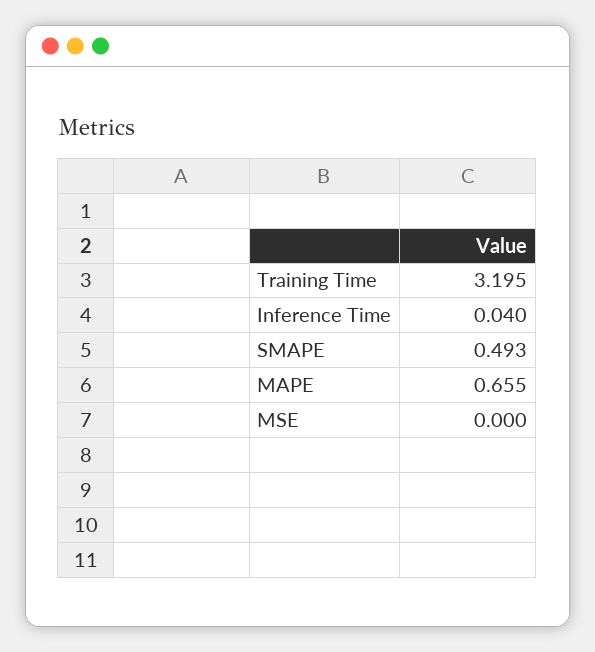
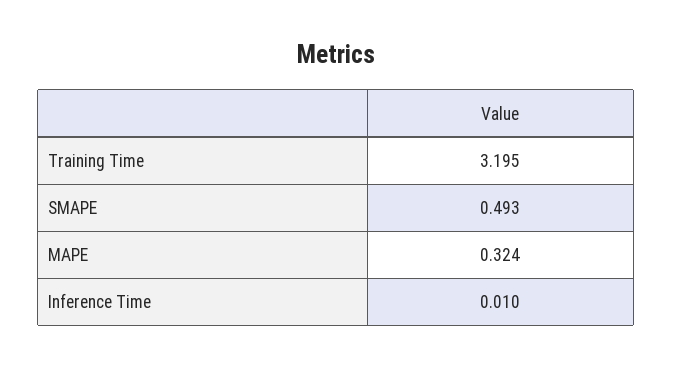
  {
    "Training Time": 3.195,
-   "Inference Time": 0.04,
+   "Inference Time": 0.01,
    "SMAPE": 0.493,
-   "MAPE": 0.655,
+   "MAPE": 0.324
-   "MSE": 0
  }

